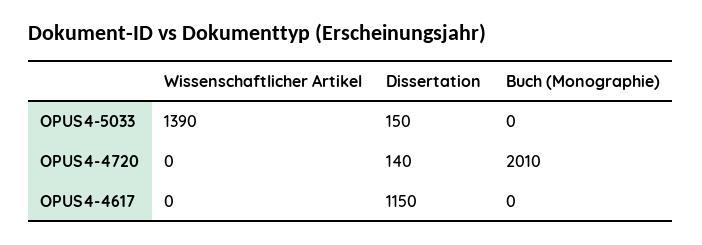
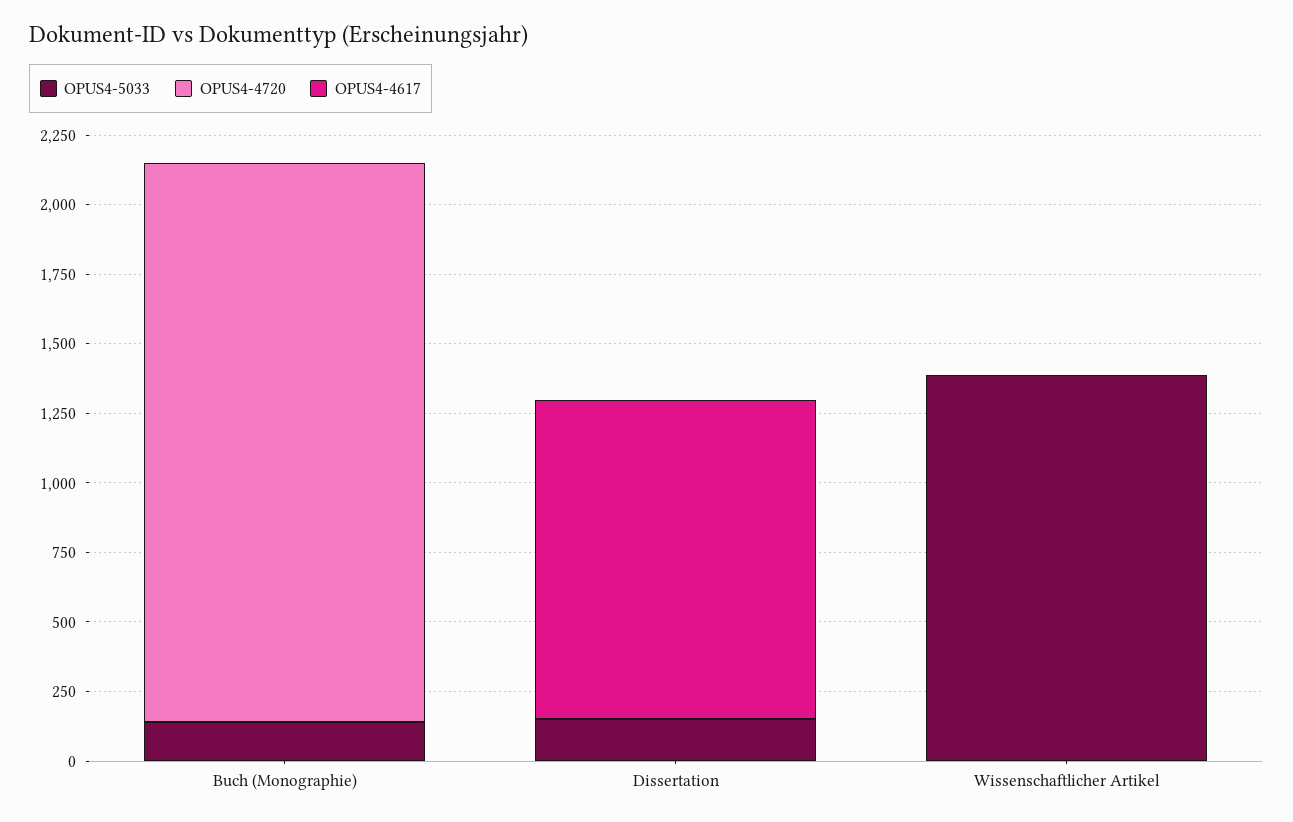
  {
    "OPUS4-5033": {
      "Wissenschaftlicher Artikel": 1390,
      "Dissertation": 150,
-     "Buch (Monographie)": 0
+     "Buch (Monographie)": 150
    },
    "OPUS4-4720": {
      "Wissenschaftlicher Artikel": 0,
-     "Dissertation": 140,
+     "Dissertation": 0,
      "Buch (Monographie)": 2010
    },
    "OPUS4-4617": {
      "Wissenschaftlicher Artikel": 0,
      "Dissertation": 1150,
      "Buch (Monographie)": 0
    }
  }

